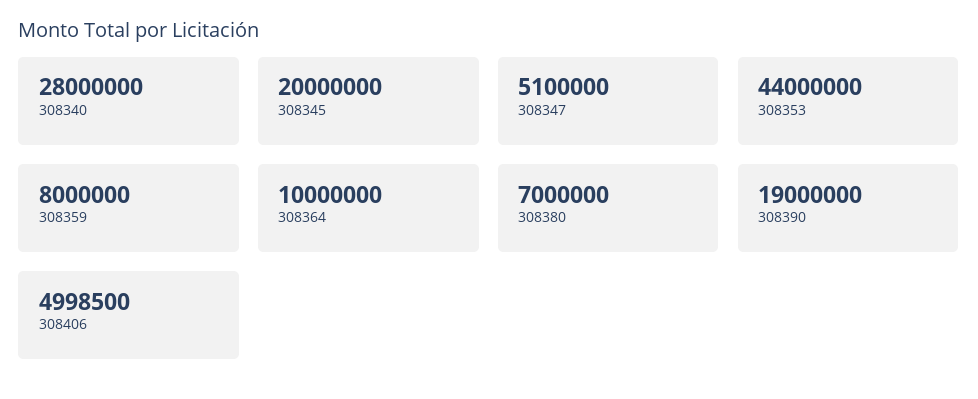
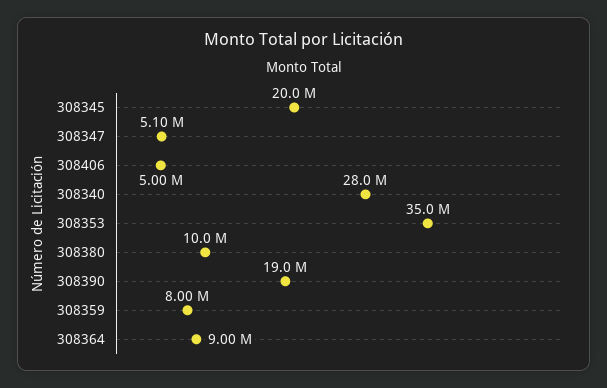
  {
    "308340": 28000000,
    "308345": 20000000,
    "308347": 5100000,
-   "308353": 44000000,
+   "308353": 35000000,
    "308359": 8000000,
-   "308364": 10000000,
+   "308364": 9000000,
-   "308380": 7000000,
+   "308380": 10000000,
    "308390": 19000000,
    "308406": 4998500
  }

